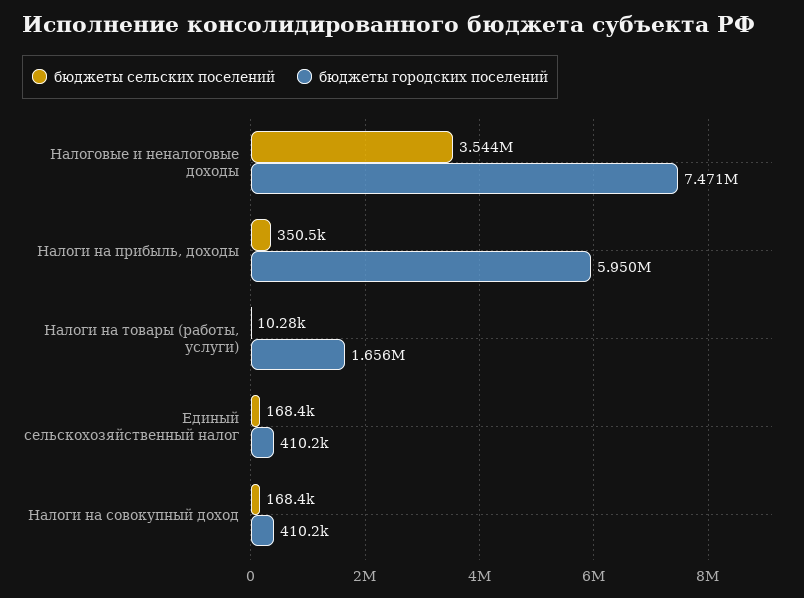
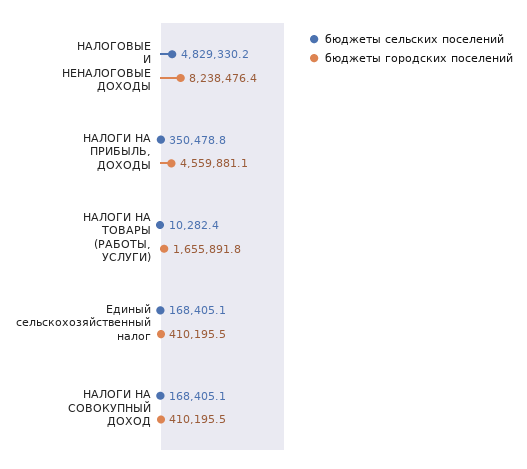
  {
    "бюджеты сельских поселений": {
-     "Налоговые и неналоговые доходы": 3544000,
+     "Налоговые и неналоговые доходы": 4829330.2,
      "Налоги на прибыль, доходы": 350478.8,
      "Налоги на товары (работы, услуги)": 10282.4,
      "Единый сельскохозяйственный налог": 168405.1,
      "Налоги на совокупный доход": 168405.1
    },
    "бюджеты городских поселений": {
-     "Налоговые и неналоговые доходы": 7471000,
+     "Налоговые и неналоговые доходы": 8238476.4,
-     "Налоги на прибыль, доходы": 5950000,
+     "Налоги на прибыль, доходы": 4559881.1,
      "Налоги на товары (работы, услуги)": 1655891.8,
      "Единый сельскохозяйственный налог": 410195.5,
      "Налоги на совокупный доход": 410195.5
    }
  }

